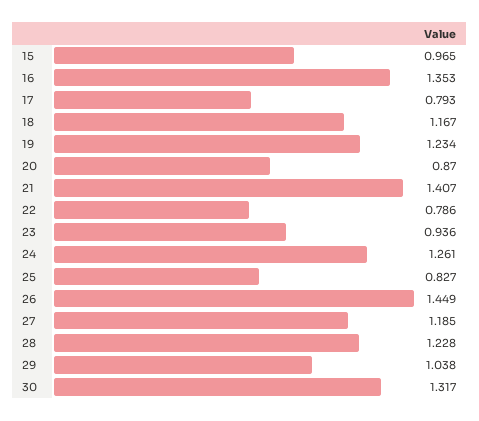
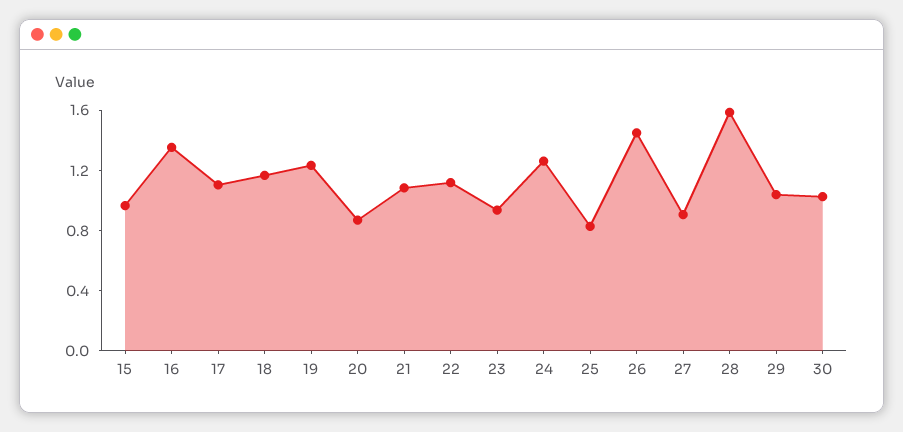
  {
    "15": 0.965,
    "16": 1.353,
-   "17": 0.793,
+   "17": 1.1,
    "18": 1.167,
    "19": 1.234,
    "20": 0.87,
-   "21": 1.407,
+   "21": 1.1,
-   "22": 0.786,
+   "22": 1.1,
    "23": 0.936,
    "24": 1.261,
    "25": 0.827,
    "26": 1.449,
-   "27": 1.185,
+   "27": 0.9,
-   "28": 1.228,
+   "28": 1.6,
    "29": 1.038,
-   "30": 1.317
+   "30": 1
  }

